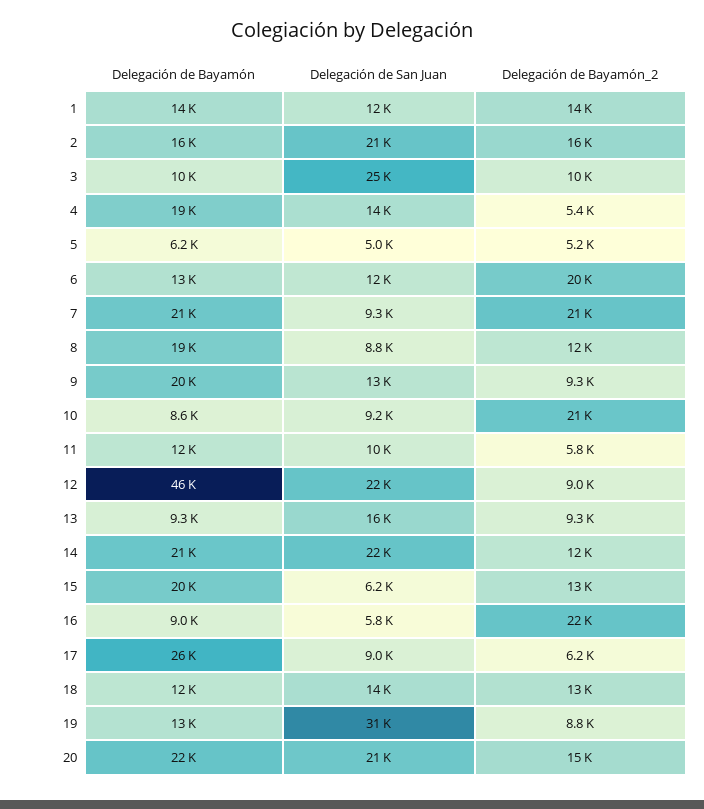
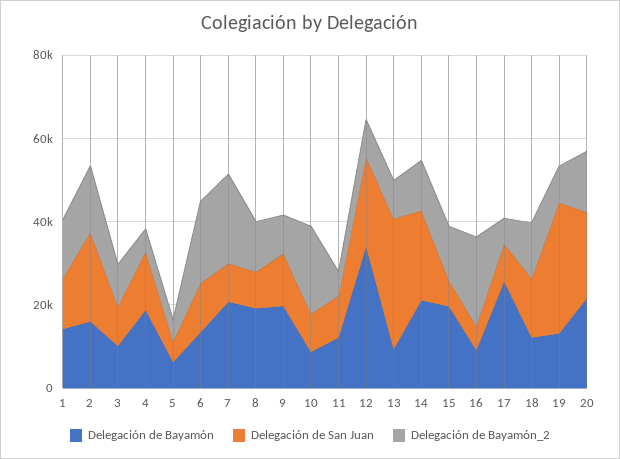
  {
    "Delegación de Bayamón": {
      "1": 14000,
      "2": 16000,
      "3": 10000,
      "4": 19000,
      "5": 6200,
      "6": 13000,
      "7": 21000,
      "8": 19000,
      "9": 20000,
      "10": 8600,
      "11": 12000,
-     "12": 46000,
+     "12": 35000,
      "13": 9300,
      "14": 21000,
      "15": 20000,
      "16": 9000,
      "17": 26000,
      "18": 12000,
      "19": 13000,
      "20": 22000
    },
    "Delegación de San Juan": {
      "1": 12000,
      "2": 21000,
-     "3": 25000,
+     "3": 10000,
      "4": 14000,
      "5": 5000,
      "6": 12000,
      "7": 9300,
      "8": 8800,
      "9": 13000,
      "10": 9200,
      "11": 10000,
      "12": 22000,
-     "13": 16000,
+     "13": 30000,
      "14": 22000,
      "15": 6200,
      "16": 5800,
      "17": 9000,
      "18": 14000,
      "19": 31000,
      "20": 21000
    },
    "Delegación de Bayamón_2": {
      "1": 14000,
      "2": 16000,
      "3": 10000,
      "4": 5400,
      "5": 5200,
      "6": 20000,
      "7": 21000,
      "8": 12000,
      "9": 9300,
      "10": 21000,
      "11": 5800,
      "12": 9000,
      "13": 9300,
      "14": 12000,
      "15": 13000,
      "16": 22000,
      "17": 6200,
      "18": 13000,
      "19": 8800,
      "20": 15000
    }
  }

